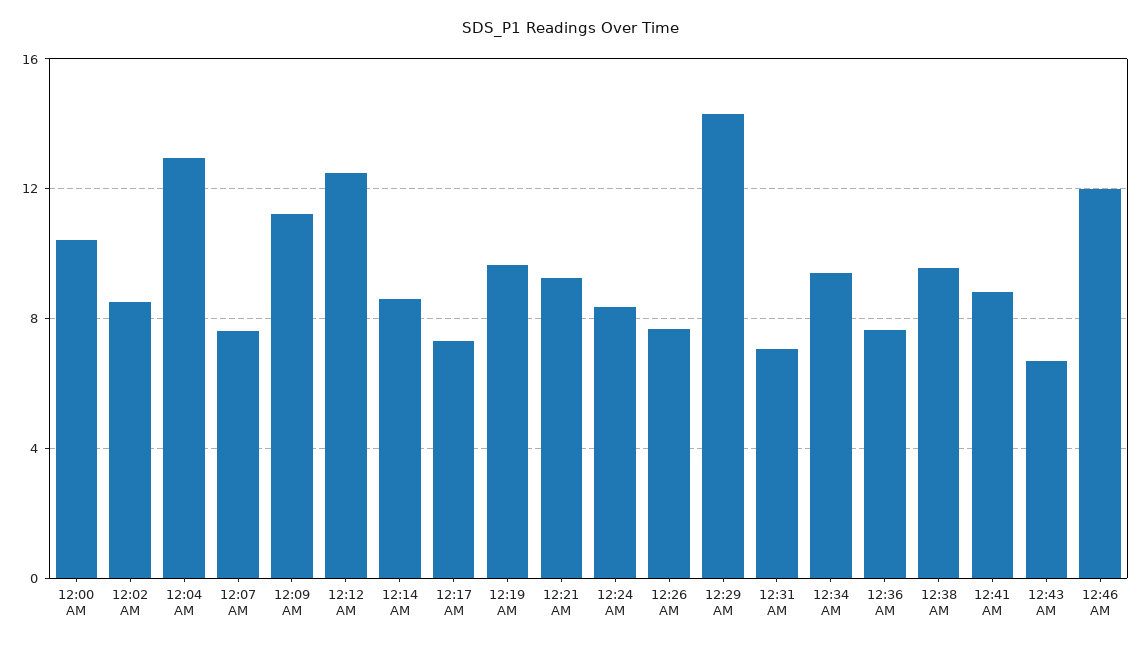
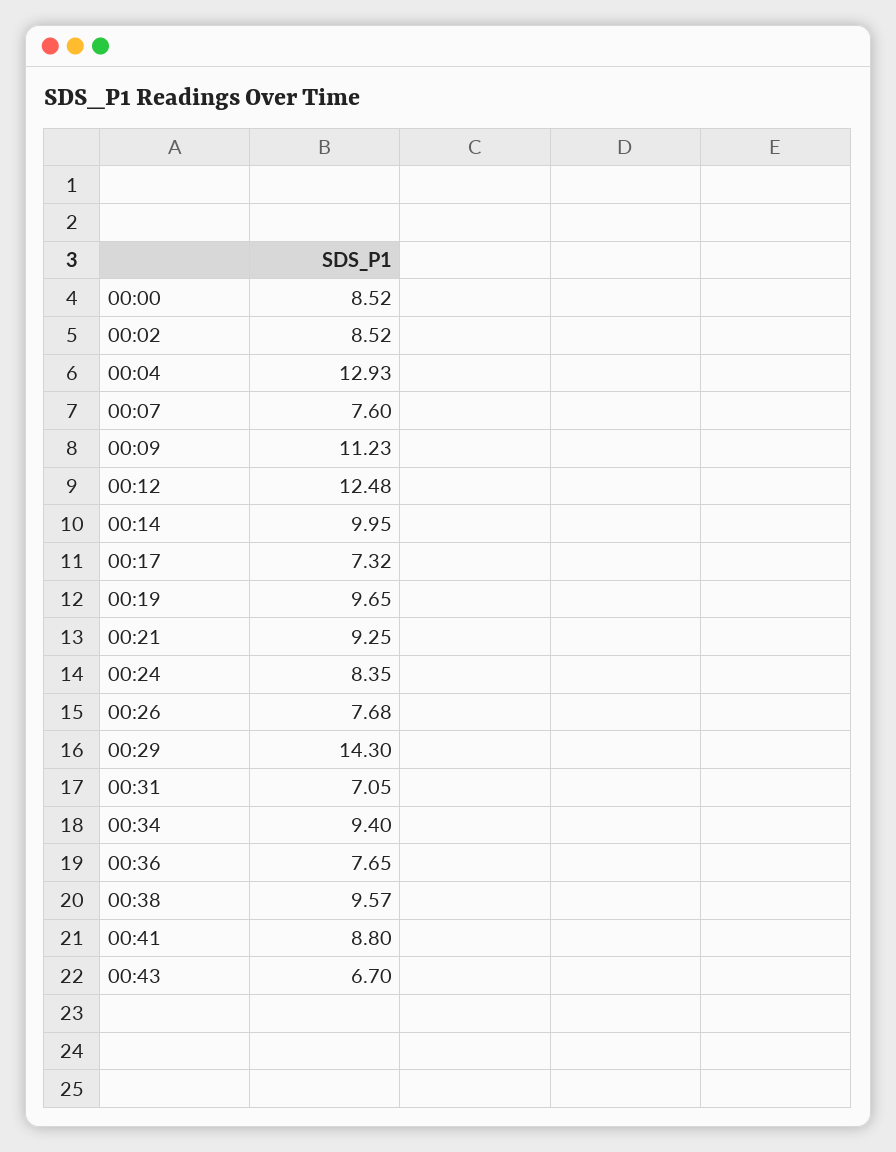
  {
-   "12:00 AM": 10.5,
+   "12:00 AM": 8.52,
    "12:02 AM": 8.52,
    "12:04 AM": 12.93,
    "12:07 AM": 7.6,
    "12:09 AM": 11.23,
    "12:12 AM": 12.48,
-   "12:14 AM": 8.5,
+   "12:14 AM": 9.95,
    "12:17 AM": 7.32,
    "12:19 AM": 9.65,
    "12:21 AM": 9.25,
    "12:24 AM": 8.35,
    "12:26 AM": 7.68,
    "12:29 AM": 14.3,
    "12:31 AM": 7.05,
    "12:34 AM": 9.4,
    "12:36 AM": 7.65,
    "12:38 AM": 9.57,
    "12:41 AM": 8.8,
-   "12:43 AM": 6.7,
+   "12:43 AM": 6.7
-   "12:46 AM": 12
  }

